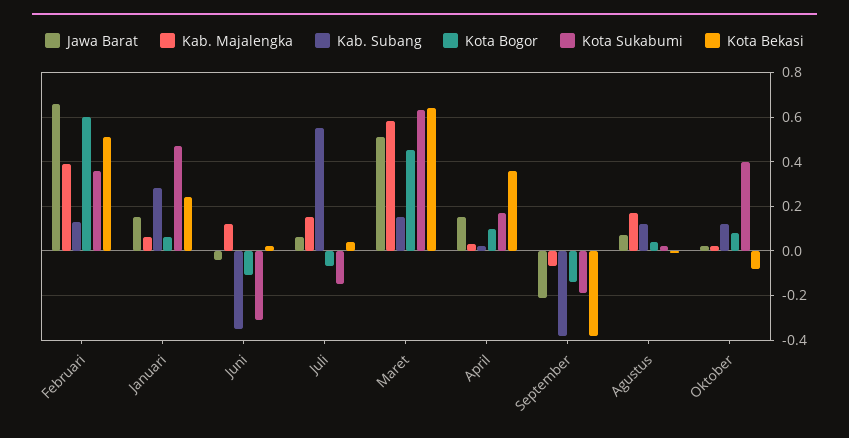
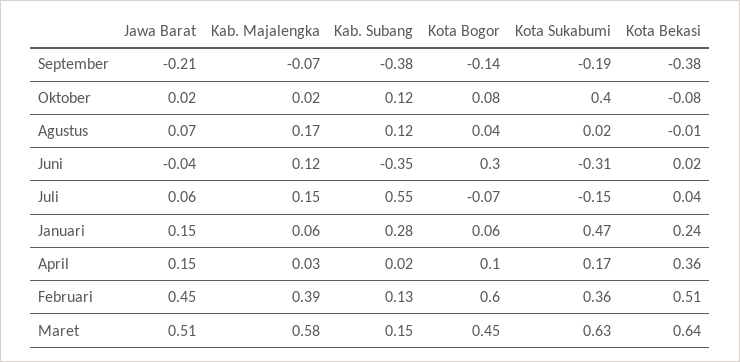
  {
    "Jawa Barat": {
-     "Februari": 0.65,
+     "Februari": 0.45,
      "Januari": 0.15,
      "Juni": -0.04,
      "Juli": 0.06,
      "Maret": 0.51,
      "April": 0.15,
      "September": -0.21,
      "Agustus": 0.07,
      "Oktober": 0.02
    },
    "Kab. Majalengka": {
      "Februari": 0.39,
      "Januari": 0.06,
      "Juni": 0.12,
      "Juli": 0.15,
      "Maret": 0.58,
      "April": 0.03,
      "September": -0.07,
      "Agustus": 0.17,
      "Oktober": 0.02
    },
    "Kab. Subang": {
      "Februari": 0.13,
      "Januari": 0.28,
      "Juni": -0.35,
      "Juli": 0.55,
      "Maret": 0.15,
      "April": 0.02,
      "September": -0.38,
      "Agustus": 0.12,
      "Oktober": 0.12
    },
    "Kota Bogor": {
      "Februari": 0.6,
      "Januari": 0.06,
-     "Juni": -0.1,
+     "Juni": 0.3,
      "Juli": -0.07,
      "Maret": 0.45,
      "April": 0.1,
      "September": -0.14,
      "Agustus": 0.04,
      "Oktober": 0.08
    },
    "Kota Sukabumi": {
      "Februari": 0.36,
      "Januari": 0.47,
      "Juni": -0.31,
      "Juli": -0.15,
      "Maret": 0.63,
      "April": 0.17,
      "September": -0.19,
      "Agustus": 0.02,
      "Oktober": 0.4
    },
    "Kota Bekasi": {
      "Februari": 0.51,
      "Januari": 0.24,
      "Juni": 0.02,
      "Juli": 0.04,
      "Maret": 0.64,
      "April": 0.36,
      "September": -0.38,
      "Agustus": -0.01,
      "Oktober": -0.08
    }
  }

